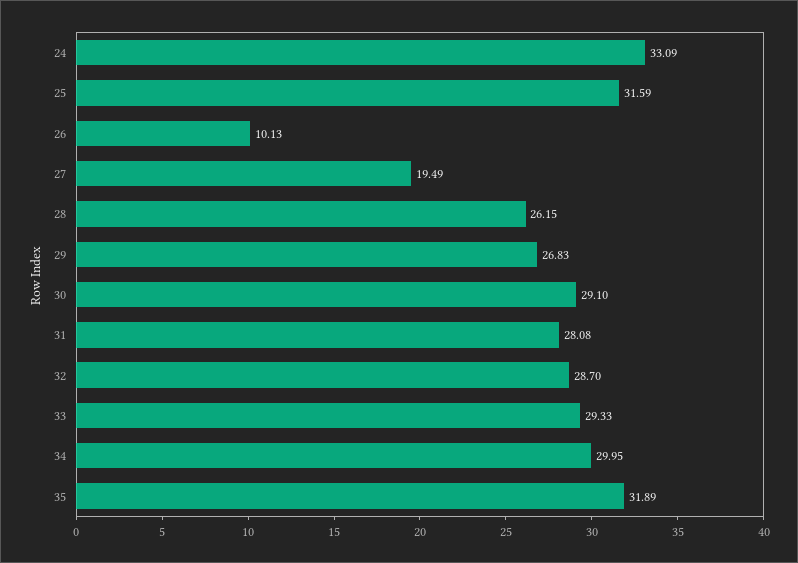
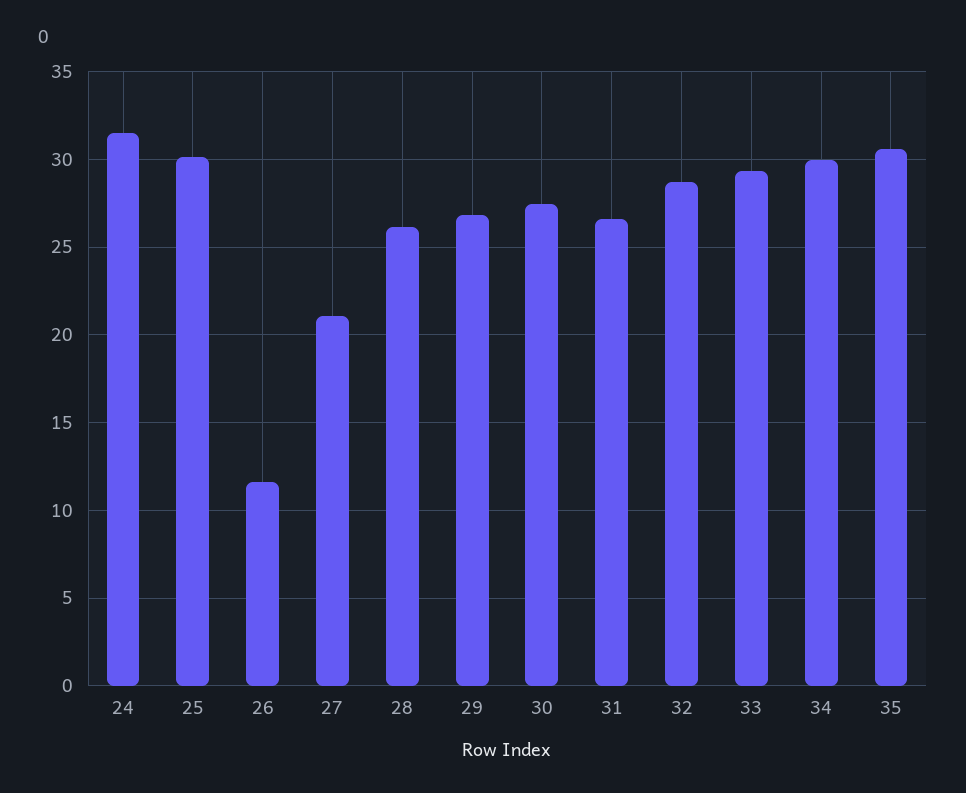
  {
-   "24": 33.09,
+   "24": 31.5,
-   "25": 31.59,
+   "25": 30,
-   "26": 10.13,
+   "26": 11.5,
-   "27": 19.49,
+   "27": 21,
    "28": 26.15,
    "29": 26.83,
-   "30": 29.1,
+   "30": 27.5,
-   "31": 28.08,
+   "31": 26.5,
    "32": 28.7,
    "33": 29.33,
    "34": 29.95,
-   "35": 31.89
+   "35": 30.5
  }

